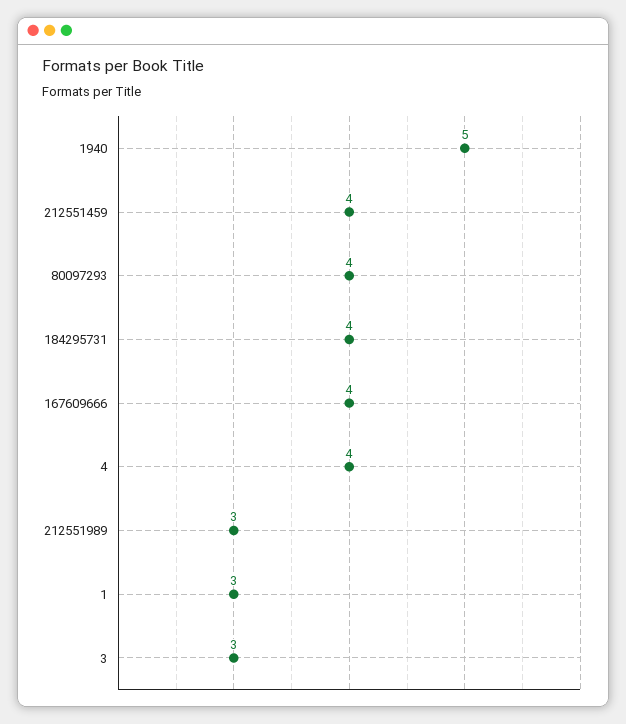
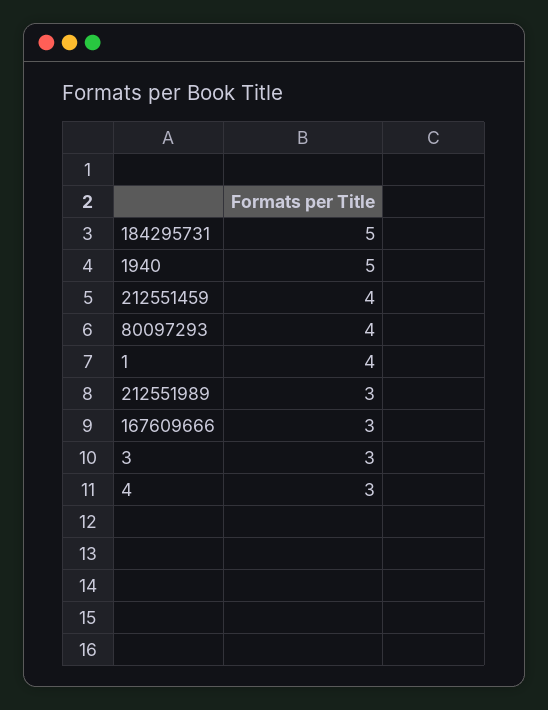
  {
    "1940": 5,
    "212551459": 4,
    "80097293": 4,
-   "184295731": 4,
+   "184295731": 5,
-   "167609666": 4,
+   "167609666": 3,
-   "4": 4,
+   "4": 3,
    "212551989": 3,
-   "1": 3,
+   "1": 4,
    "3": 3
  }

